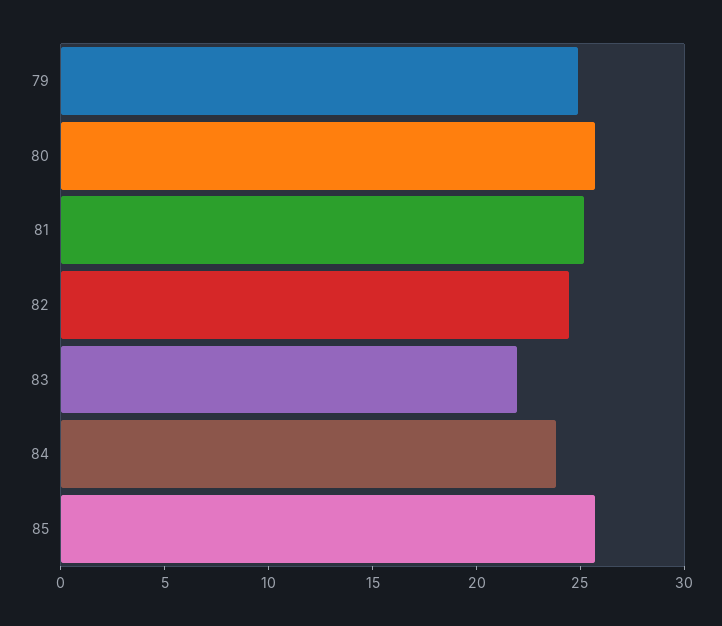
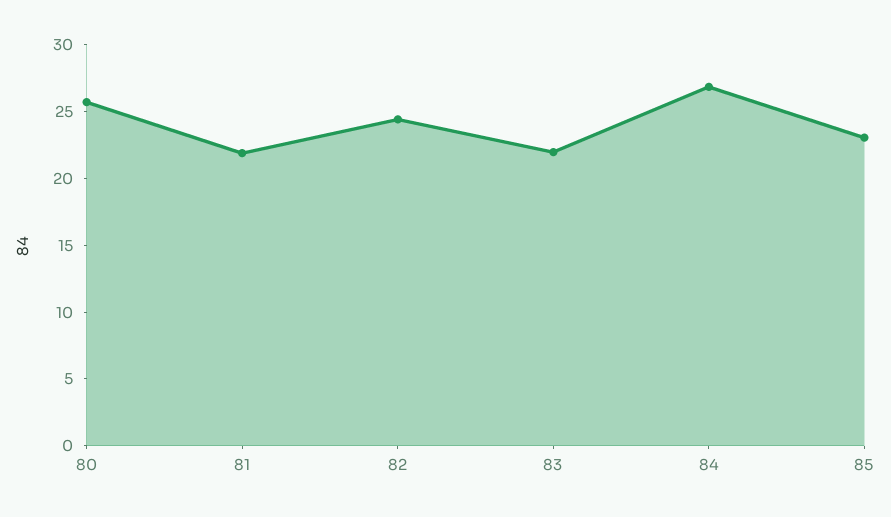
  {
-   "79": 25,
    "80": 26,
-   "81": 25,
+   "81": 22,
    "82": 24,
    "83": 22,
-   "84": 24,
+   "84": 27,
-   "85": 26
+   "85": 23
  }

